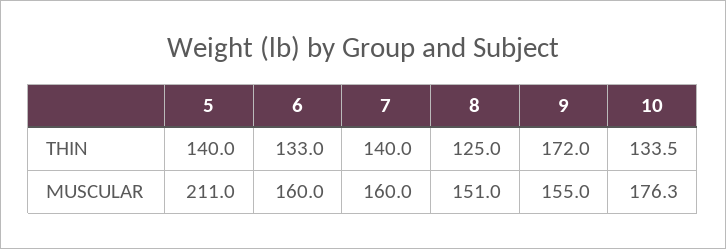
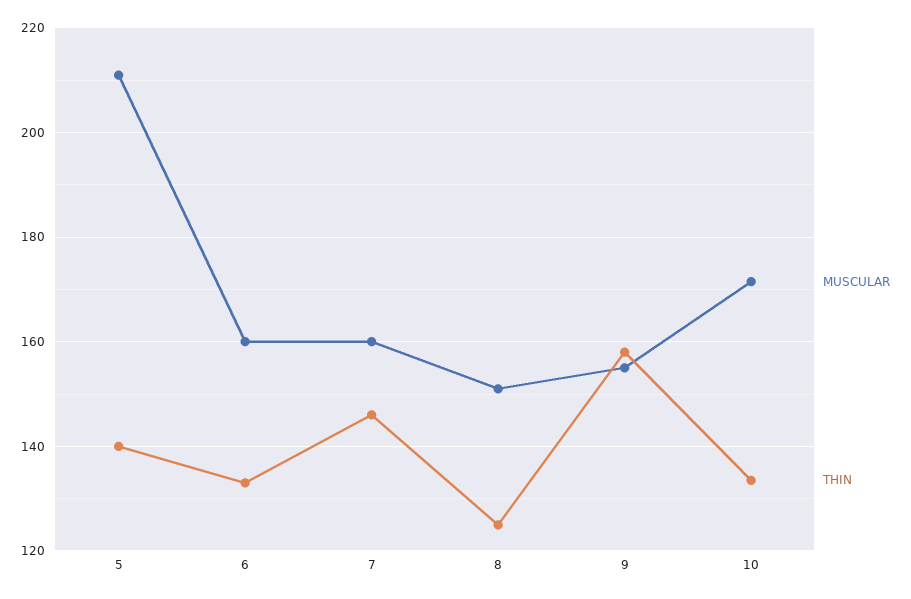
  {
    "THIN": {
      "5": 140,
      "6": 133,
-     "7": 140,
+     "7": 146,
      "8": 125,
-     "9": 172,
+     "9": 158,
      "10": 133.5
    },
    "MUSCULAR": {
      "5": 211,
      "6": 160,
      "7": 160,
      "8": 151,
      "9": 155,
-     "10": 176.3
+     "10": 172
    }
  }

